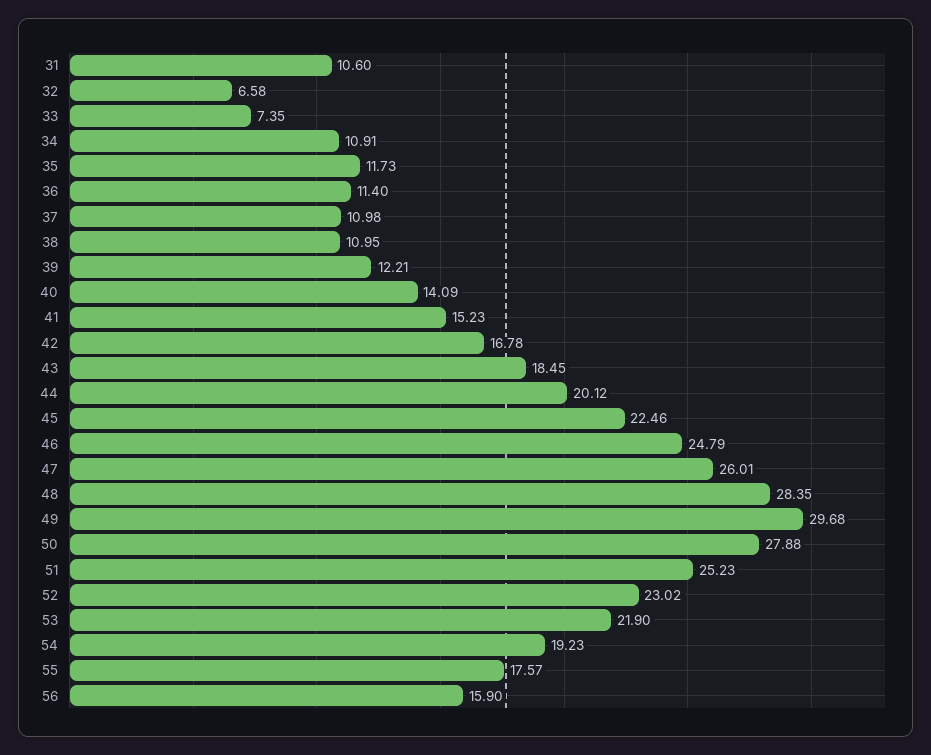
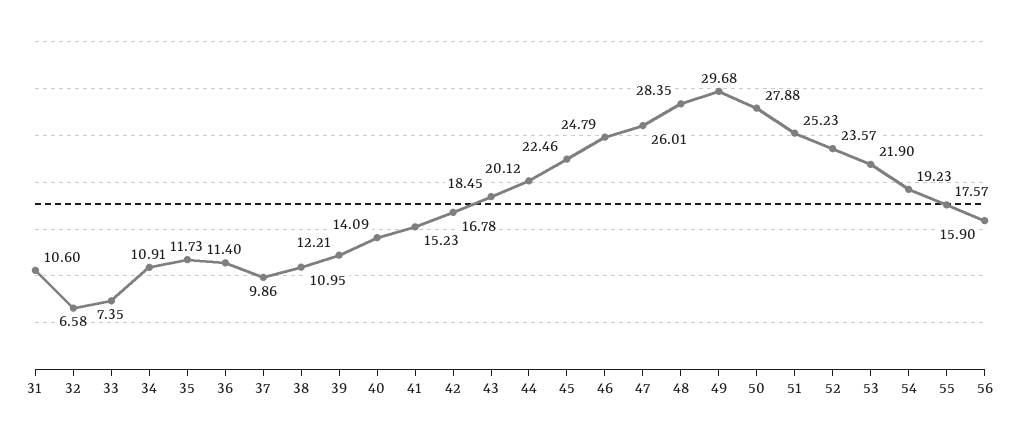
  {
    "31": 10.6,
    "32": 6.58,
    "33": 7.35,
    "34": 10.91,
    "35": 11.73,
    "36": 11.4,
-   "37": 10.98,
+   "37": 9.86,
    "38": 10.95,
    "39": 12.21,
    "40": 14.09,
    "41": 15.23,
    "42": 16.78,
    "43": 18.45,
    "44": 20.12,
    "45": 22.46,
    "46": 24.79,
    "47": 26.01,
    "48": 28.35,
    "49": 29.68,
    "50": 27.88,
    "51": 25.23,
-   "52": 23.02,
+   "52": 23.57,
    "53": 21.9,
    "54": 19.23,
    "55": 17.57,
    "56": 15.9
  }

